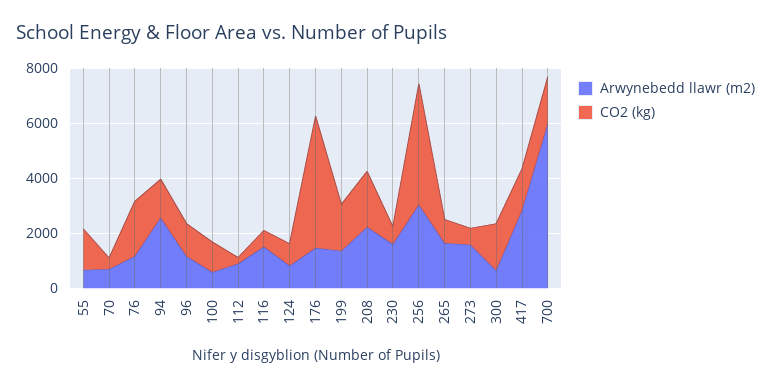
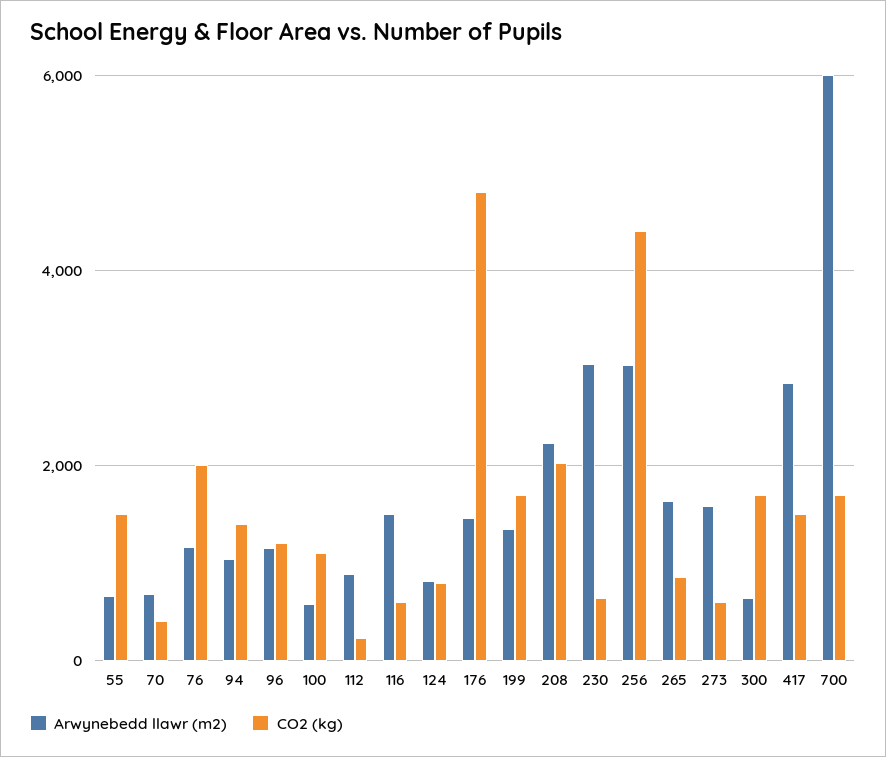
  {
    "Arwynebedd llawr (m2)": {
      "55": 600,
      "70": 600,
      "76": 1200,
-     "94": 2500,
+     "94": 1000,
      "96": 1200,
      "100": 600,
      "112": 800,
      "116": 1600,
      "124": 800,
      "176": 1400,
      "199": 1400,
      "208": 2200,
-     "230": 1500,
+     "230": 3000,
      "256": 3000,
      "265": 1600,
      "273": 1600,
      "300": 600,
      "417": 2800,
      "700": 6000
    },
    "CO2 (kg)": {
      "55": 1600,
      "70": 400,
      "76": 2000,
      "94": 1400,
      "96": 1200,
      "100": 1200,
      "112": 200,
      "116": 600,
      "124": 800,
      "176": 4800,
      "199": 1800,
      "208": 2000,
      "230": 600,
      "256": 4400,
      "265": 800,
      "273": 600,
      "300": 1800,
      "417": 1600,
      "700": 1800
    }
  }

